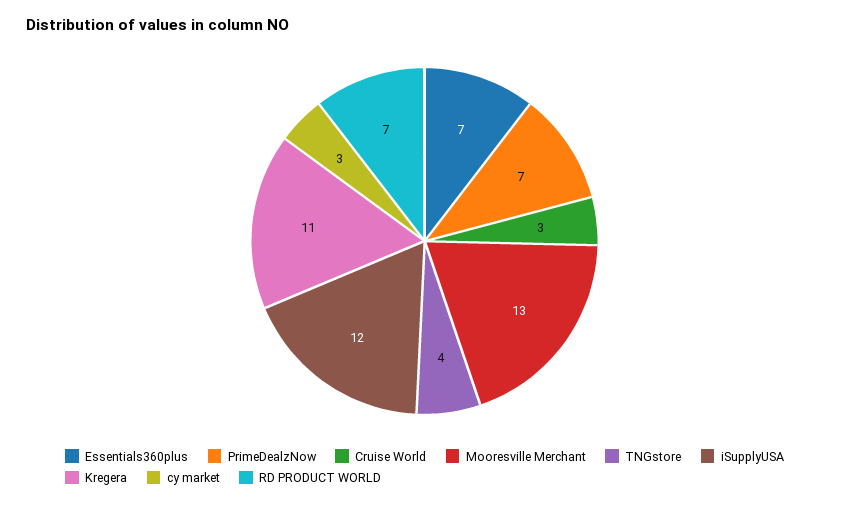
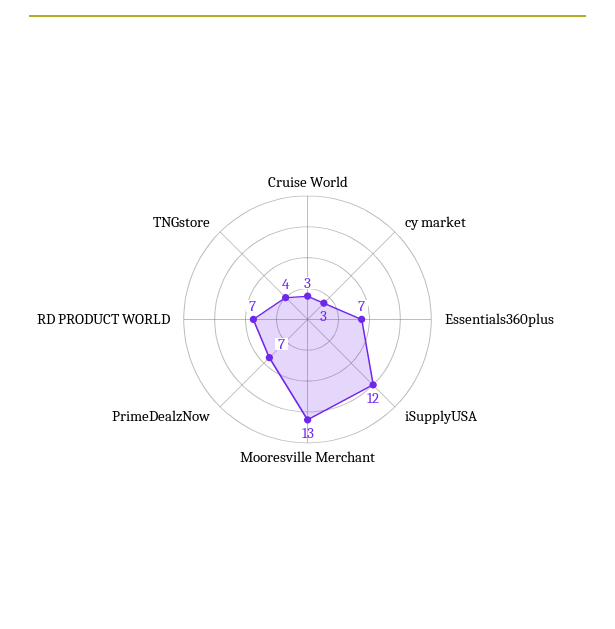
  {
    "Essentials360plus": 7,
    "PrimeDealzNow": 7,
    "Cruise World": 3,
    "Mooresville Merchant": 13,
    "TNGstore": 4,
    "iSupplyUSA": 12,
-   "Kregera": 11,
    "cy market": 3,
    "RD PRODUCT WORLD": 7
  }

